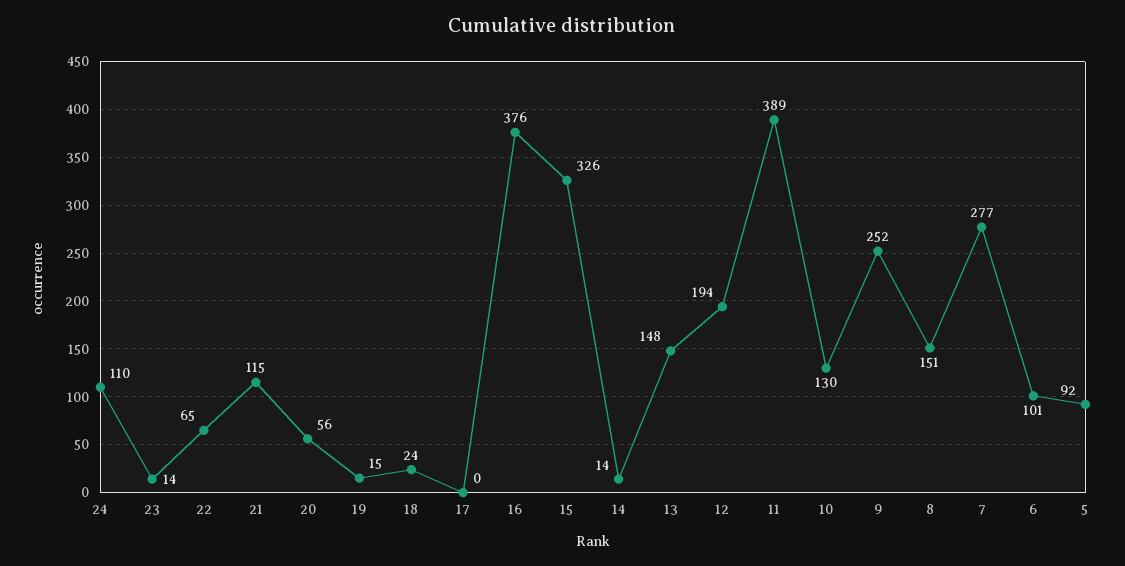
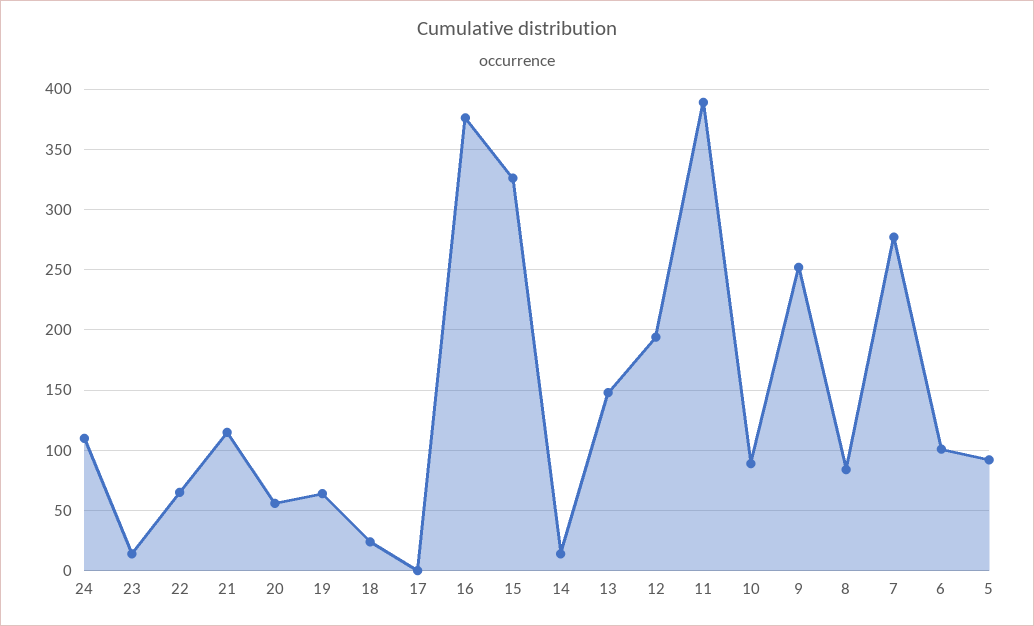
  {
    "24": 110,
    "23": 14,
    "22": 65,
    "21": 115,
    "20": 56,
-   "19": 15,
+   "19": 65,
    "18": 24,
    "17": 0,
    "16": 376,
    "15": 326,
    "14": 14,
    "13": 148,
    "12": 194,
    "11": 389,
-   "10": 130,
+   "10": 90,
    "9": 252,
-   "8": 151,
+   "8": 85,
    "7": 277,
    "6": 101,
    "5": 92
  }

